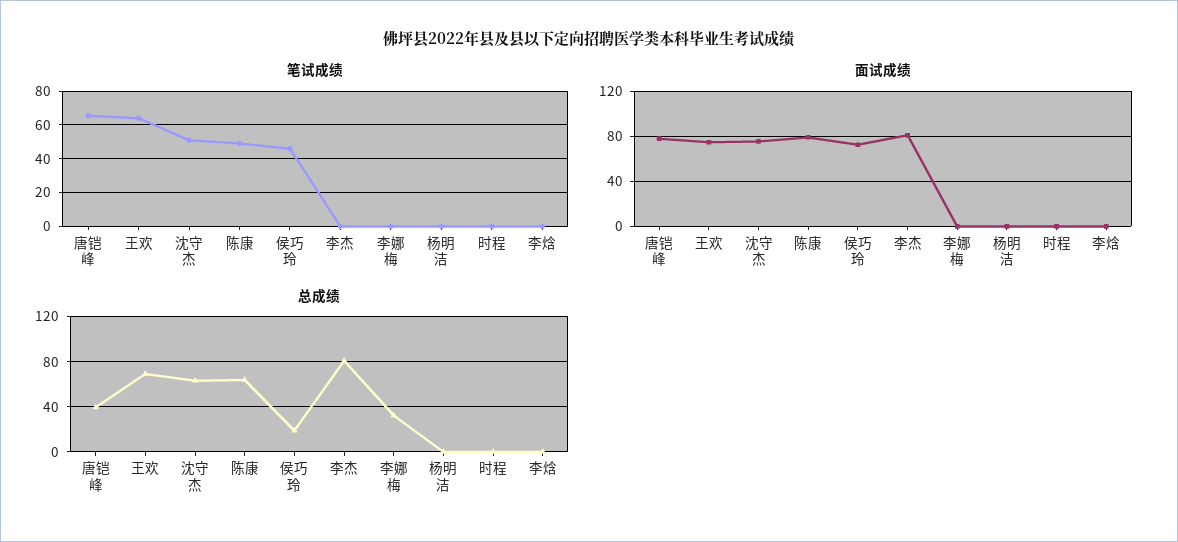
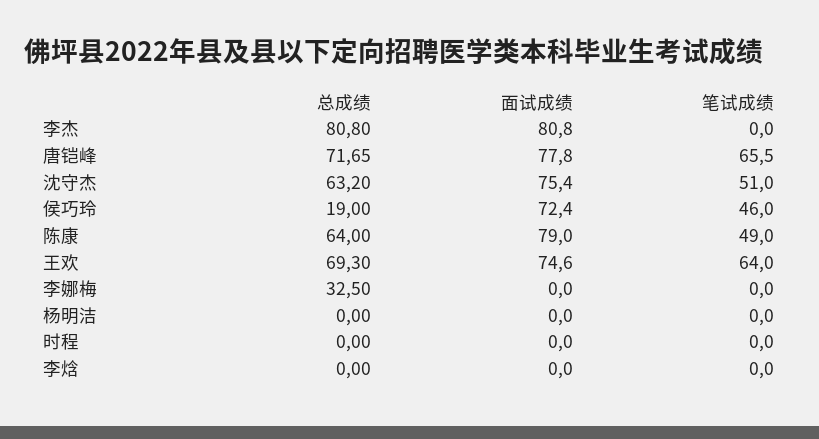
  {
    "笔试成绩": {
      "唐铠峰": 65.5,
      "王欢": 64,
      "沈守杰": 51,
      "陈康": 49,
      "侯巧玲": 46,
      "李杰": 0,
      "李娜梅": 0,
      "杨明洁": 0,
      "时程": 0,
      "李焓": 0
    },
    "面试成绩": {
      "唐铠峰": 77.8,
      "王欢": 74.6,
      "沈守杰": 75.4,
      "陈康": 79,
      "侯巧玲": 72.4,
      "李杰": 80.8,
      "李娜梅": 0,
      "杨明洁": 0,
      "时程": 0,
      "李焓": 0
    },
    "总成绩": {
-     "唐铠峰": 40,
+     "唐铠峰": 71.65,
      "王欢": 69.3,
      "沈守杰": 63.2,
      "陈康": 64,
      "侯巧玲": 19,
      "李杰": 80.8,
      "李娜梅": 32.5,
      "杨明洁": 0,
      "时程": 0,
      "李焓": 0
    }
  }

